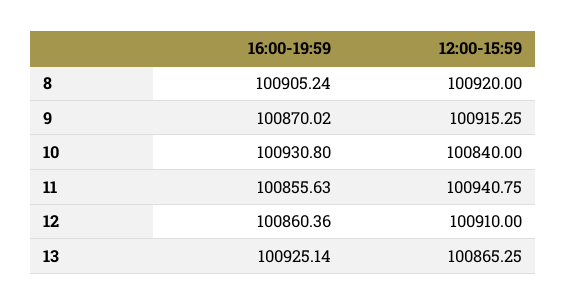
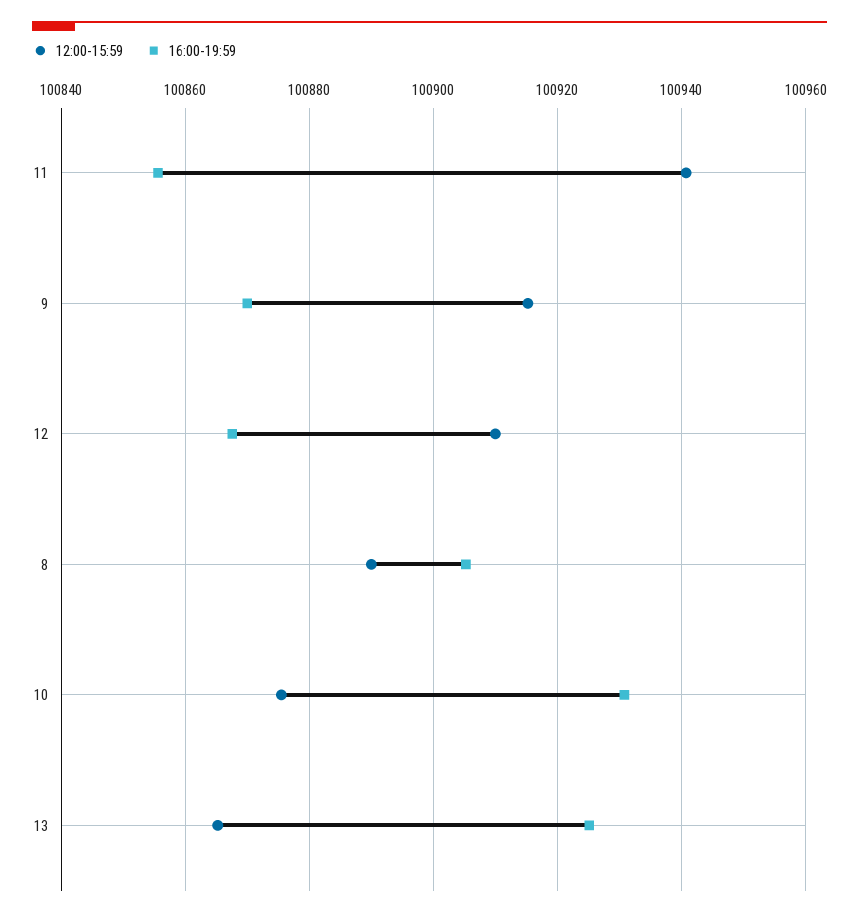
  {
    "16:00-19:59": {
      "8": 100905.24,
      "9": 100870.02,
      "10": 100930.8,
      "11": 100855.63,
-     "12": 100860.36,
+     "12": 100868,
      "13": 100925.14
    },
    "12:00-15:59": {
-     "8": 100920,
+     "8": 100890,
      "9": 100915.25,
-     "10": 100840,
+     "10": 100876,
      "11": 100940.75,
      "12": 100910,
      "13": 100865.25
    }
  }

